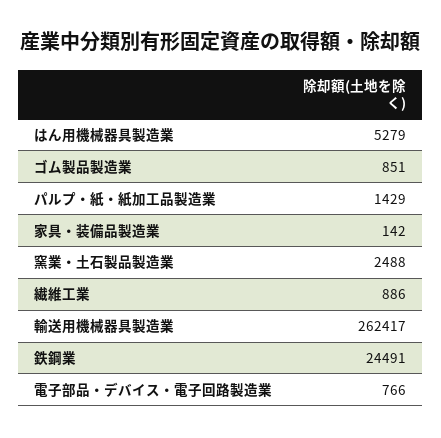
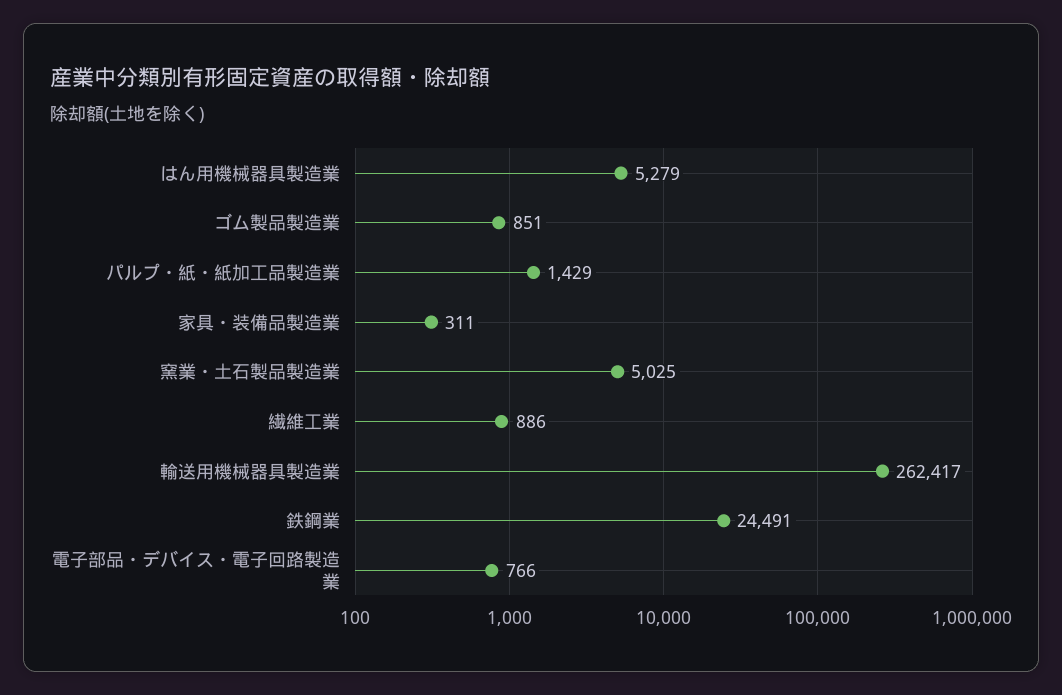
  {
    "はん用機械器具製造業": 5279,
    "ゴム製品製造業": 851,
    "パルプ・紙・紙加工品製造業": 1429,
-   "家具・装備品製造業": 142,
+   "家具・装備品製造業": 311,
-   "窯業・土石製品製造業": 2488,
+   "窯業・土石製品製造業": 5025,
    "繊維工業": 886,
    "輸送用機械器具製造業": 262417,
    "鉄鋼業": 24491,
    "電子部品・デバイス・電子回路製造業": 766
  }

